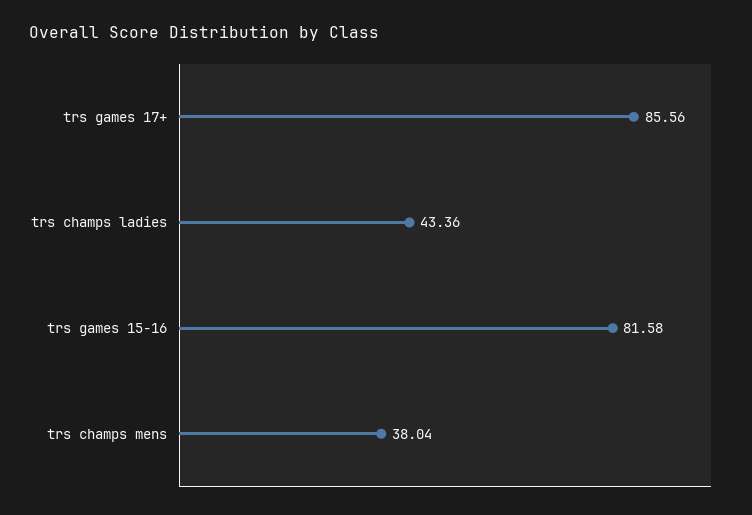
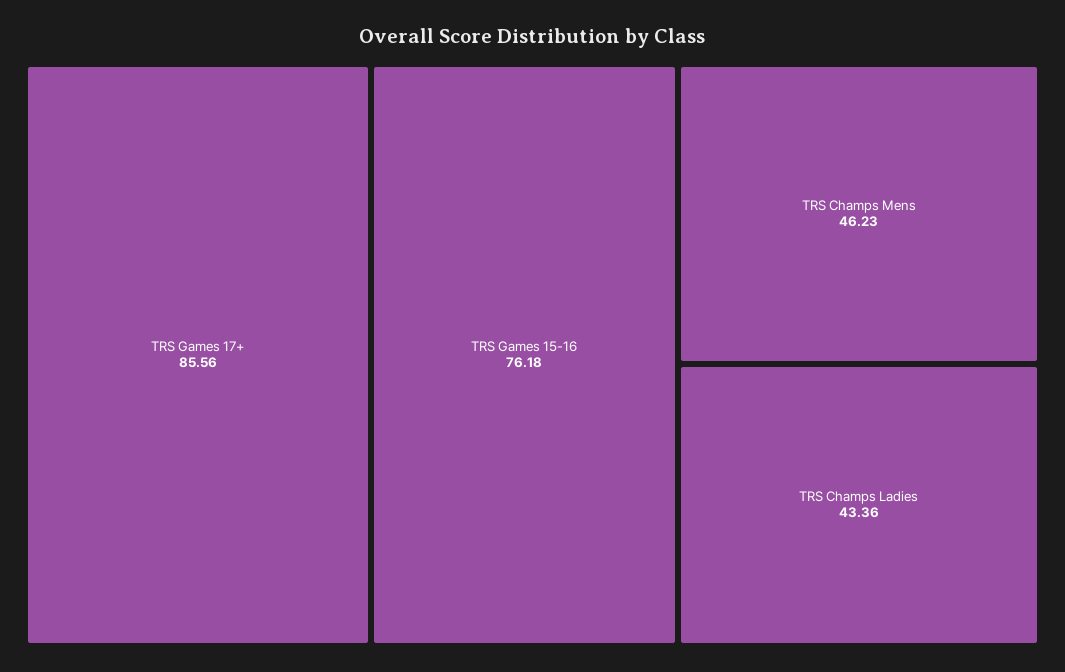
  {
    "trs games 17+": 85.56,
    "trs champs ladies": 43.36,
-   "trs games 15-16": 81.58,
+   "trs games 15-16": 76.18,
-   "trs champs mens": 38.04
+   "trs champs mens": 46.23
  }

